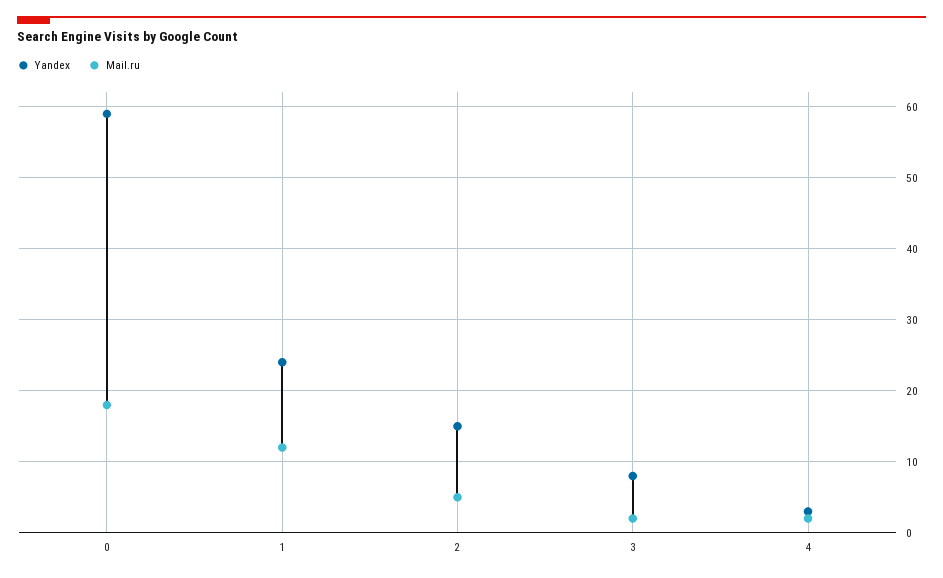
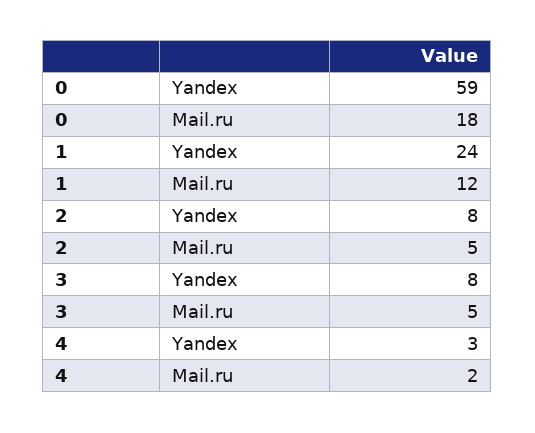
  {
    "Yandex": {
      "0": 59,
      "1": 24,
-     "2": 15,
+     "2": 8,
      "3": 8,
      "4": 3
    },
    "Mail.ru": {
      "0": 18,
      "1": 12,
      "2": 5,
-     "3": 2,
+     "3": 5,
      "4": 2
    }
  }

